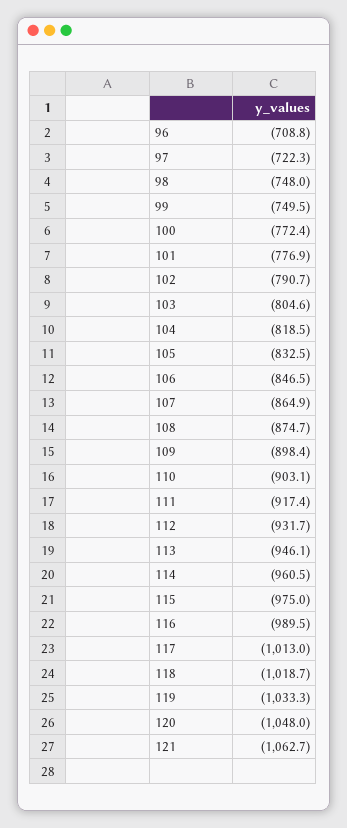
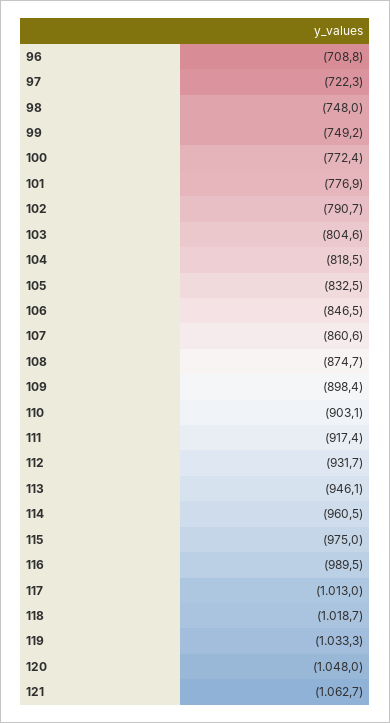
  {
    "96": -708.8,
    "97": -722.3,
    "98": -748,
-   "99": -749.5,
+   "99": -749.2,
    "100": -772.4,
    "101": -776.9,
    "102": -790.7,
    "103": -804.6,
    "104": -818.5,
    "105": -832.5,
    "106": -846.5,
-   "107": -864.9,
+   "107": -860.6,
    "108": -874.7,
    "109": -898.4,
    "110": -903.1,
    "111": -917.4,
    "112": -931.7,
    "113": -946.1,
    "114": -960.5,
    "115": -975,
    "116": -989.5,
    "117": -1013,
    "118": -1018.7,
    "119": -1033.3,
    "120": -1048,
    "121": -1062.7
  }

